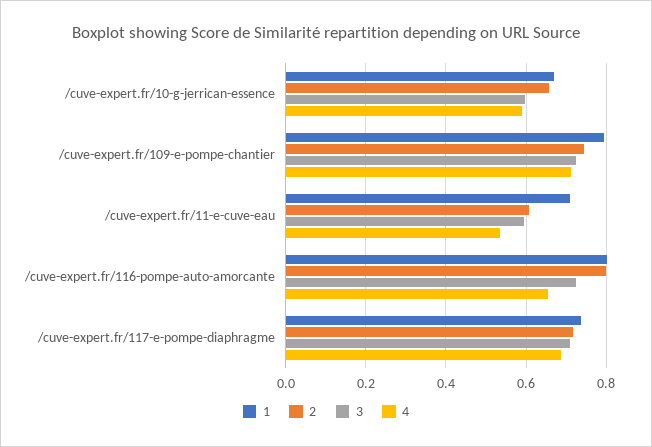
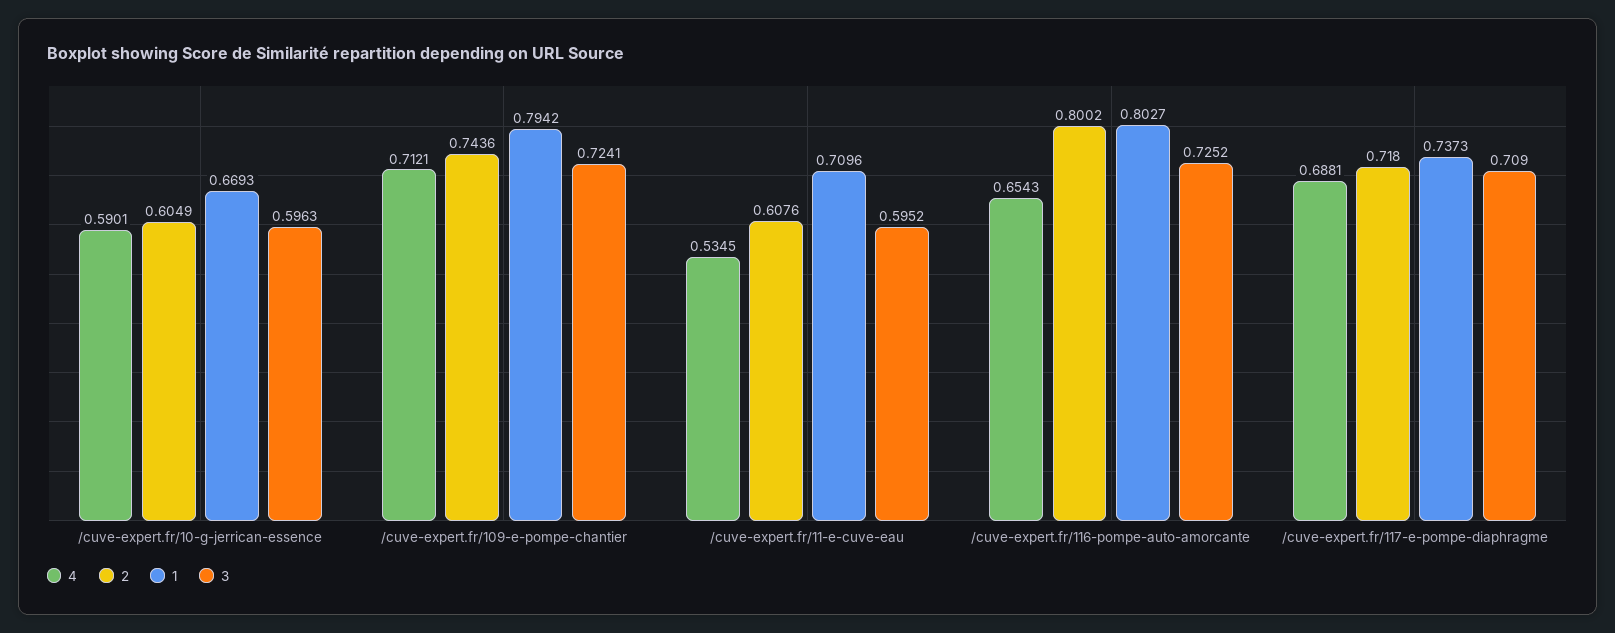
  {
    "1": {
      "/cuve-expert.fr/10-g-jerrican-essence": 0.6693,
      "/cuve-expert.fr/109-e-pompe-chantier": 0.7942,
      "/cuve-expert.fr/11-e-cuve-eau": 0.7096,
      "/cuve-expert.fr/116-pompe-auto-amorcante": 0.8027,
      "/cuve-expert.fr/117-e-pompe-diaphragme": 0.7373
    },
    "2": {
-     "/cuve-expert.fr/10-g-jerrican-essence": 0.66,
+     "/cuve-expert.fr/10-g-jerrican-essence": 0.6049,
      "/cuve-expert.fr/109-e-pompe-chantier": 0.7436,
      "/cuve-expert.fr/11-e-cuve-eau": 0.6076,
      "/cuve-expert.fr/116-pompe-auto-amorcante": 0.8002,
      "/cuve-expert.fr/117-e-pompe-diaphragme": 0.718
    },
    "3": {
      "/cuve-expert.fr/10-g-jerrican-essence": 0.5963,
      "/cuve-expert.fr/109-e-pompe-chantier": 0.7241,
      "/cuve-expert.fr/11-e-cuve-eau": 0.5952,
      "/cuve-expert.fr/116-pompe-auto-amorcante": 0.7252,
      "/cuve-expert.fr/117-e-pompe-diaphragme": 0.709
    },
    "4": {
      "/cuve-expert.fr/10-g-jerrican-essence": 0.5901,
      "/cuve-expert.fr/109-e-pompe-chantier": 0.7121,
      "/cuve-expert.fr/11-e-cuve-eau": 0.5345,
      "/cuve-expert.fr/116-pompe-auto-amorcante": 0.6543,
      "/cuve-expert.fr/117-e-pompe-diaphragme": 0.6881
    }
  }

